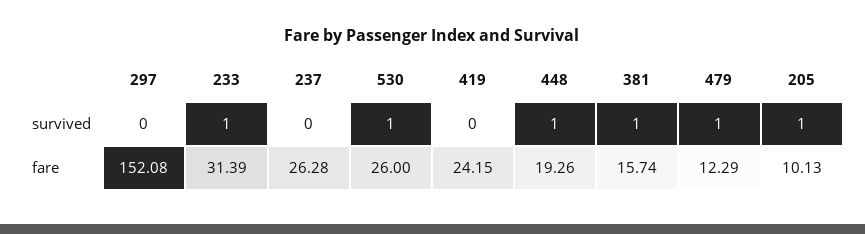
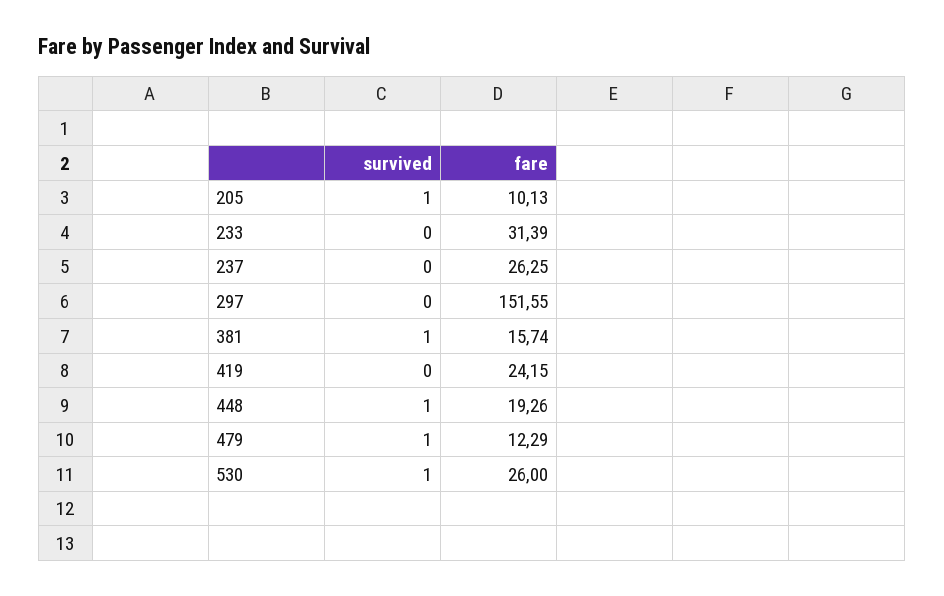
  {
    "297": {
      "survived": 0,
-     "fare": 152.08
+     "fare": 151.55
    },
    "233": {
-     "survived": 1,
+     "survived": 0,
      "fare": 31.39
    },
    "237": {
      "survived": 0,
-     "fare": 26.28
+     "fare": 26.25
    },
    "530": {
      "survived": 1,
      "fare": 26
    },
    "419": {
      "survived": 0,
      "fare": 24.15
    },
    "448": {
      "survived": 1,
      "fare": 19.26
    },
    "381": {
      "survived": 1,
      "fare": 15.74
    },
    "479": {
      "survived": 1,
      "fare": 12.29
    },
    "205": {
      "survived": 1,
      "fare": 10.13
    }
  }

